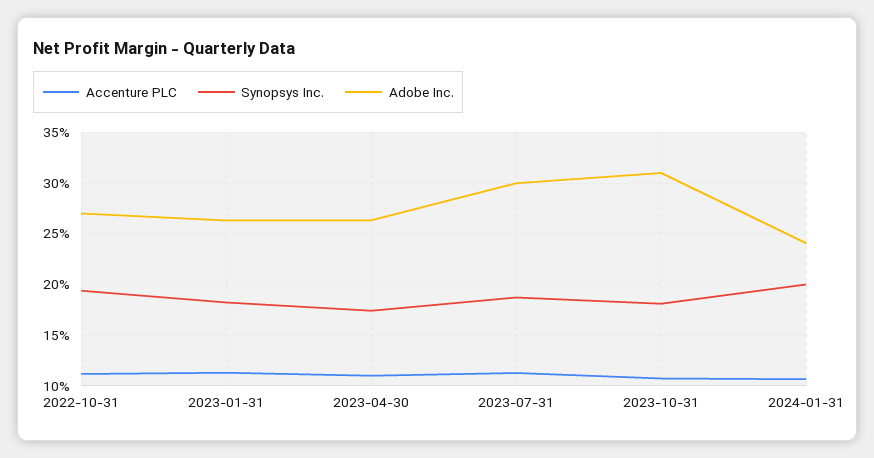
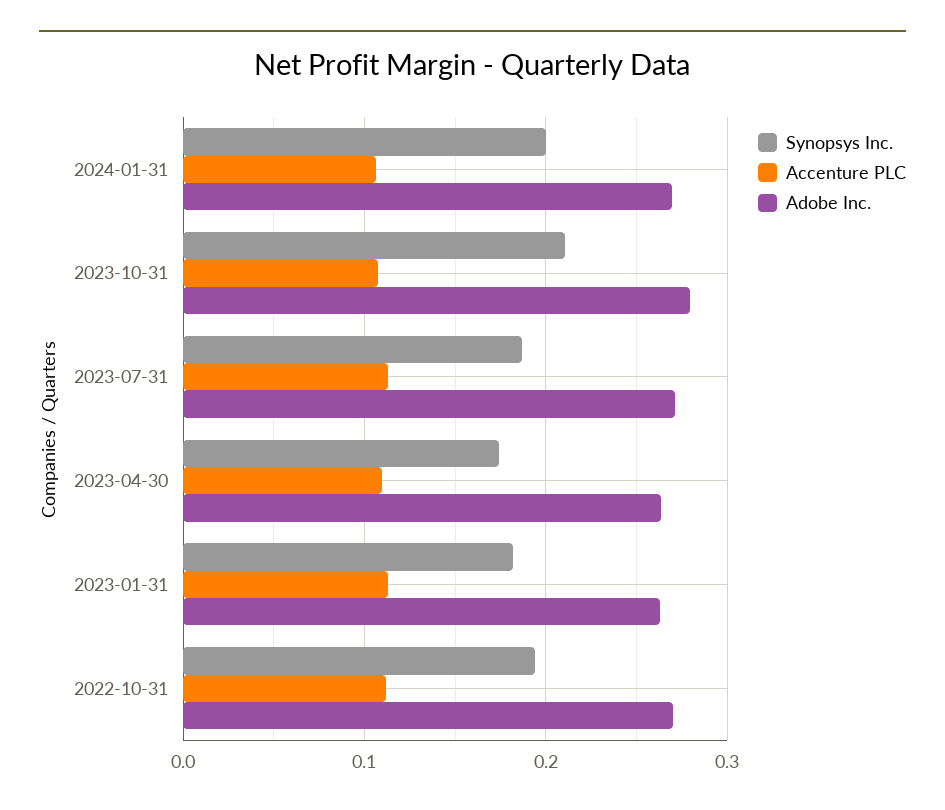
  {
    "Accenture PLC": {
      "2022-10-31": 0.11,
      "2023-01-31": 0.11,
      "2023-04-30": 0.11,
      "2023-07-31": 0.11,
      "2023-10-31": 0.11,
      "2024-01-31": 0.11
    },
    "Synopsys Inc.": {
      "2022-10-31": 0.19,
      "2023-01-31": 0.18,
      "2023-04-30": 0.17,
      "2023-07-31": 0.19,
-     "2023-10-31": 0.18,
+     "2023-10-31": 0.21,
      "2024-01-31": 0.2
    },
    "Adobe Inc.": {
      "2022-10-31": 0.27,
      "2023-01-31": 0.26,
      "2023-04-30": 0.26,
-     "2023-07-31": 0.3,
+     "2023-07-31": 0.27,
-     "2023-10-31": 0.31,
+     "2023-10-31": 0.28,
-     "2024-01-31": 0.24
+     "2024-01-31": 0.27
    }
  }

